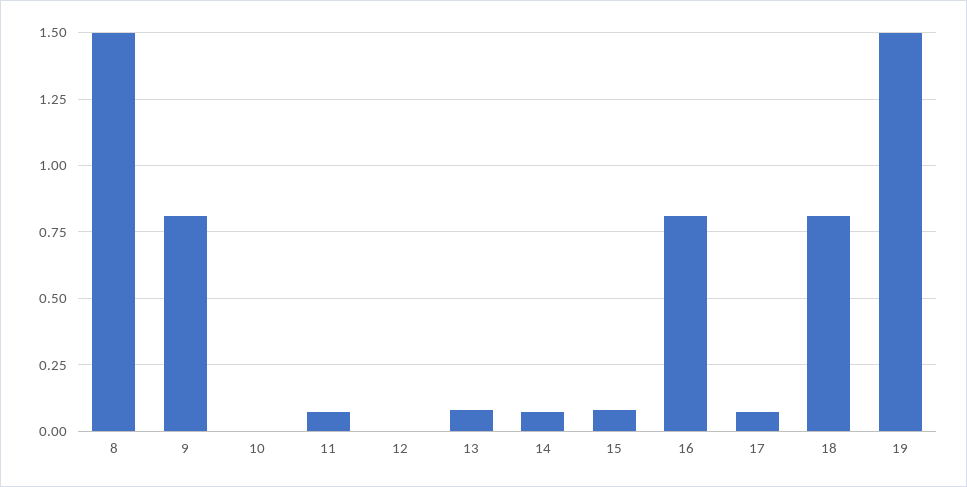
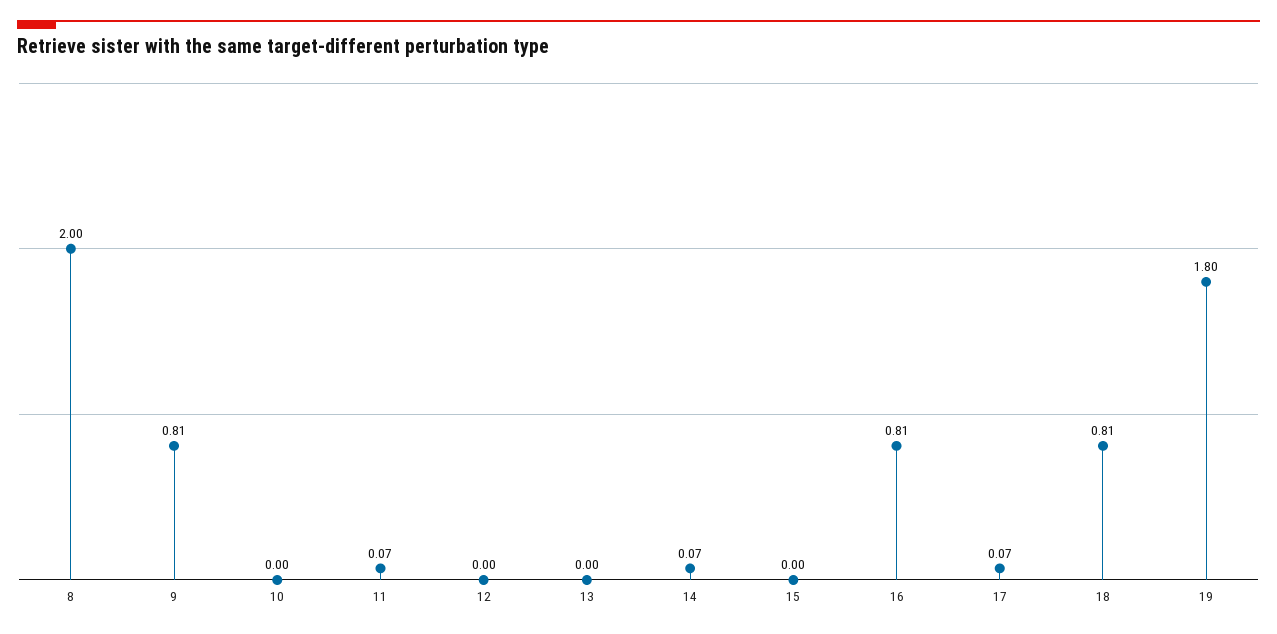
  {
-   "8": 1.5,
+   "8": 2,
    "9": 0.81,
    "10": 0,
    "11": 0.07,
    "12": 0,
-   "13": 0.075,
+   "13": 0,
    "14": 0.07,
-   "15": 0.075,
+   "15": 0,
    "16": 0.81,
    "17": 0.07,
    "18": 0.81,
-   "19": 1.5
+   "19": 1.8
  }

